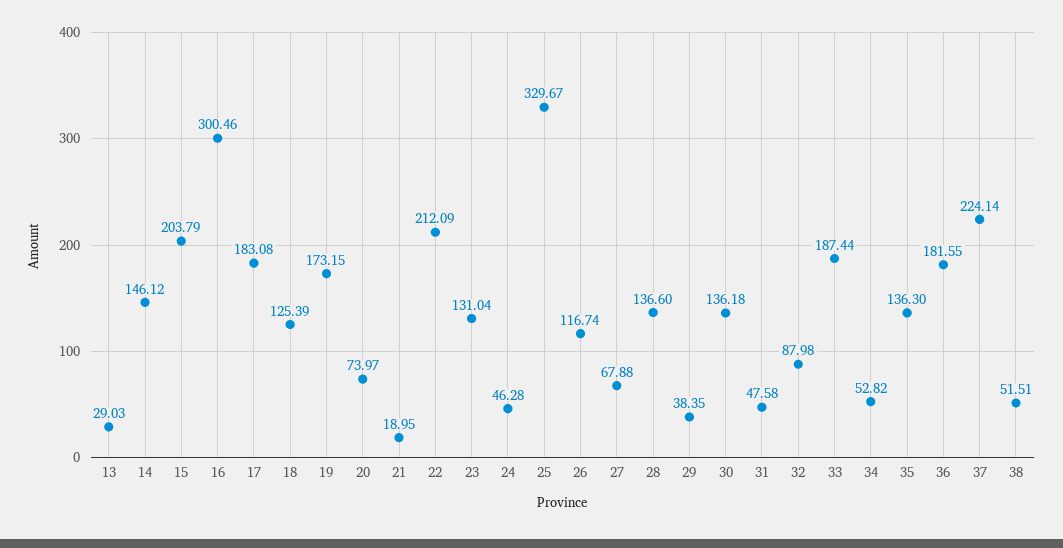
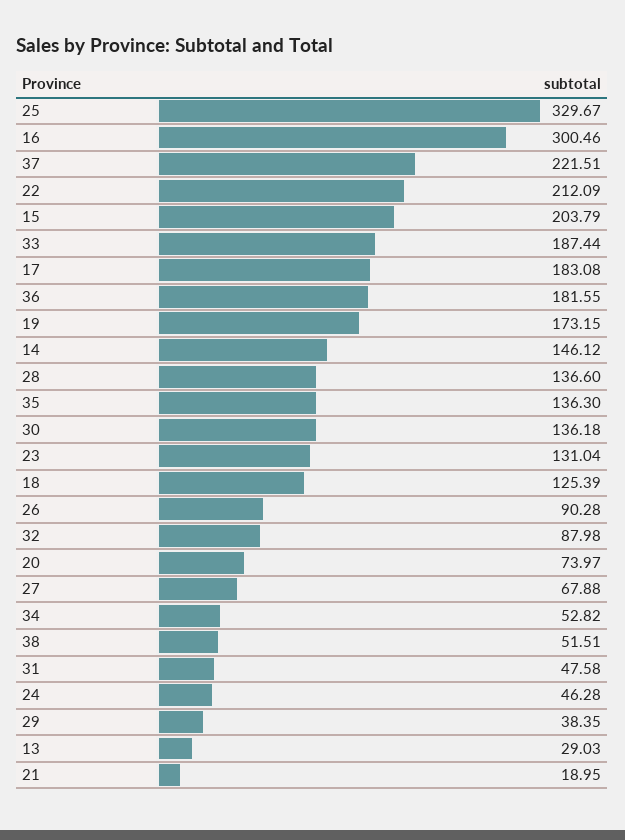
  {
    "13": 29.03,
    "14": 146.12,
    "15": 203.79,
    "16": 300.46,
    "17": 183.08,
    "18": 125.39,
    "19": 173.15,
    "20": 73.97,
    "21": 18.95,
    "22": 212.09,
    "23": 131.04,
    "24": 46.28,
    "25": 329.67,
-   "26": 116.74,
+   "26": 90.28,
    "27": 67.88,
    "28": 136.6,
    "29": 38.35,
    "30": 136.18,
    "31": 47.58,
    "32": 87.98,
    "33": 187.44,
    "34": 52.82,
    "35": 136.3,
    "36": 181.55,
-   "37": 224.14,
+   "37": 221.51,
    "38": 51.51
  }

